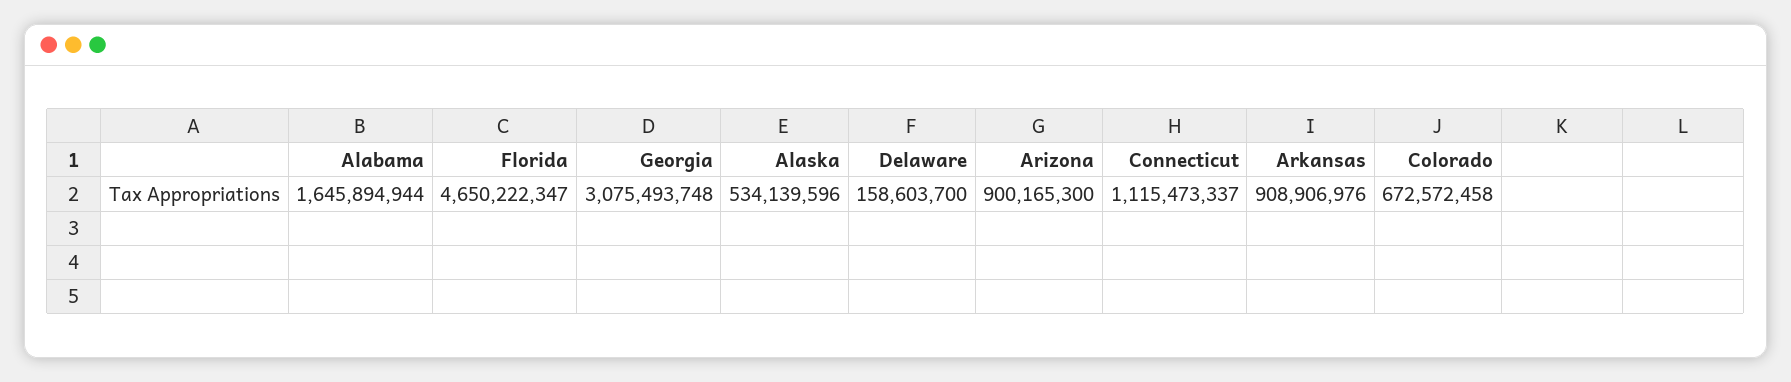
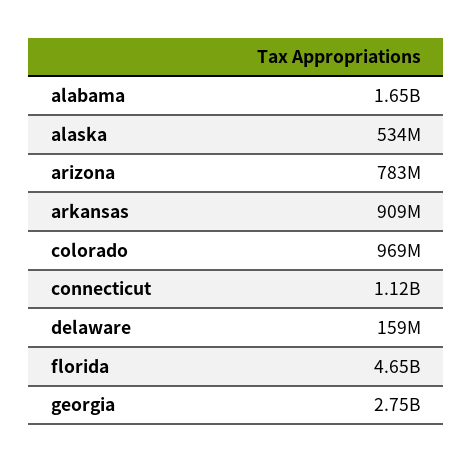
  {
    "Alabama": 1645894944,
    "Florida": 4650222347,
-   "Georgia": 3075493748,
+   "Georgia": 2750000000,
    "Alaska": 534139596,
    "Delaware": 158603700,
-   "Arizona": 900165300,
+   "Arizona": 783000000,
    "Connecticut": 1115473337,
    "Arkansas": 908906976,
-   "Colorado": 672572458
+   "Colorado": 969000000
  }

